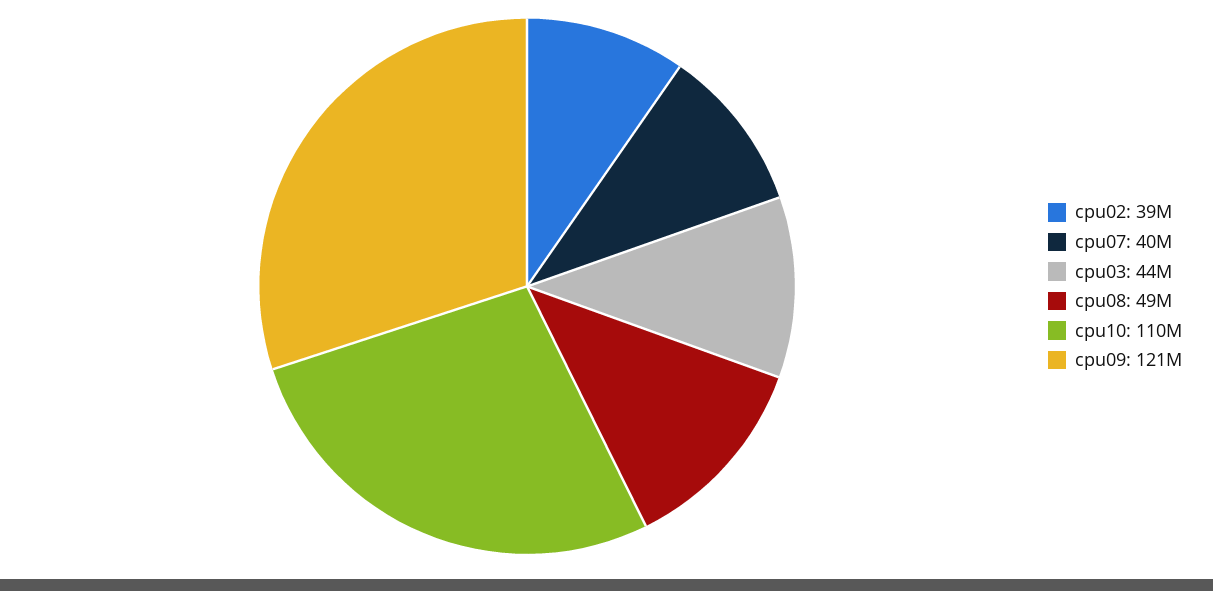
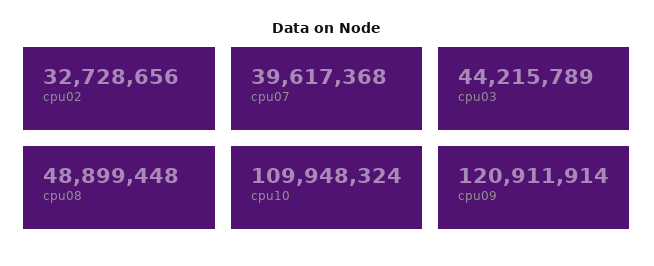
  {
-   "cpu02": 39000000,
+   "cpu02": 32728656,
    "cpu07": 39617368,
    "cpu03": 44215789,
    "cpu08": 48899448,
    "cpu10": 109948324,
    "cpu09": 120911914
  }

